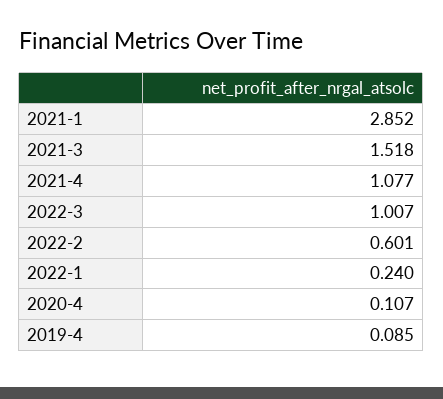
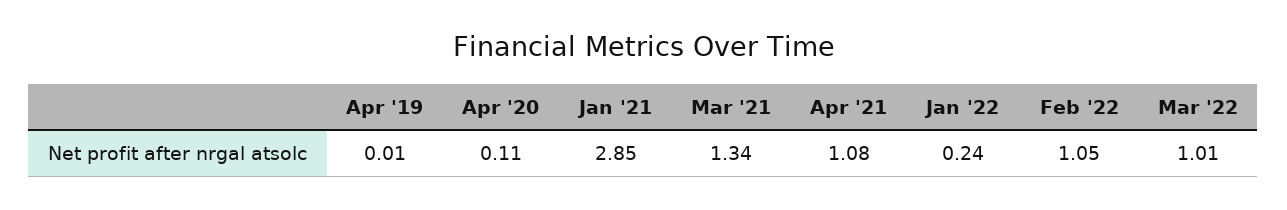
  {
    "2021-1": 2.852,
-   "2021-3": 1.518,
+   "2021-3": 1.34,
    "2021-4": 1.077,
    "2022-3": 1.007,
-   "2022-2": 0.601,
+   "2022-2": 1.05,
    "2022-1": 0.24,
    "2020-4": 0.107,
-   "2019-4": 0.085
+   "2019-4": 0.01
  }

